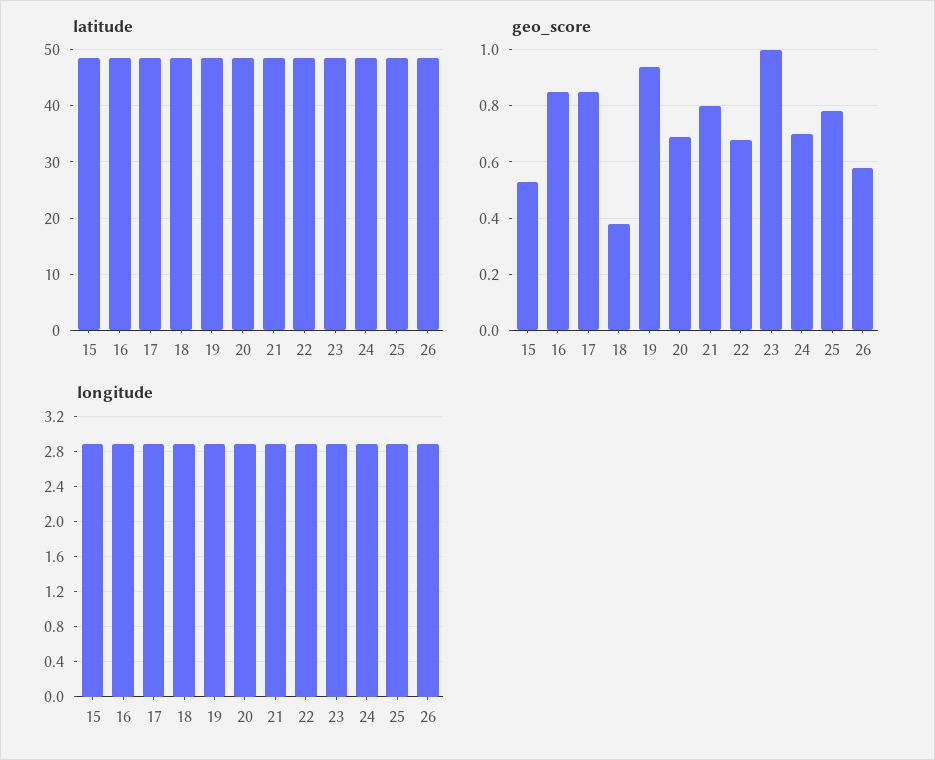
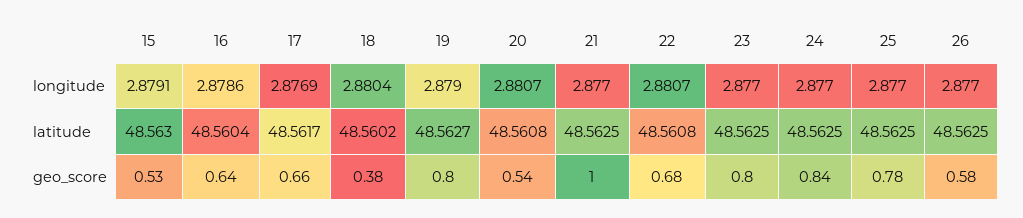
  {
    "latitude": {
      "15": 48.563,
      "16": 48.5604,
      "17": 48.5617,
      "18": 48.5602,
      "19": 48.5627,
      "20": 48.5608,
      "21": 48.5625,
      "22": 48.5608,
      "23": 48.5625,
      "24": 48.5625,
      "25": 48.5625,
      "26": 48.5625
    },
    "geo_score": {
      "15": 0.53,
-     "16": 0.85,
+     "16": 0.64,
-     "17": 0.85,
+     "17": 0.66,
      "18": 0.38,
-     "19": 0.95,
+     "19": 0.8,
-     "20": 0.7,
+     "20": 0.54,
-     "21": 0.8,
+     "21": 1,
      "22": 0.68,
-     "23": 1,
+     "23": 0.8,
-     "24": 0.7,
+     "24": 0.84,
      "25": 0.78,
      "26": 0.58
    },
    "longitude": {
      "15": 2.8791,
      "16": 2.8786,
      "17": 2.8769,
      "18": 2.8804,
      "19": 2.879,
      "20": 2.8807,
      "21": 2.877,
      "22": 2.8807,
      "23": 2.877,
      "24": 2.877,
      "25": 2.877,
      "26": 2.877
    }
  }

